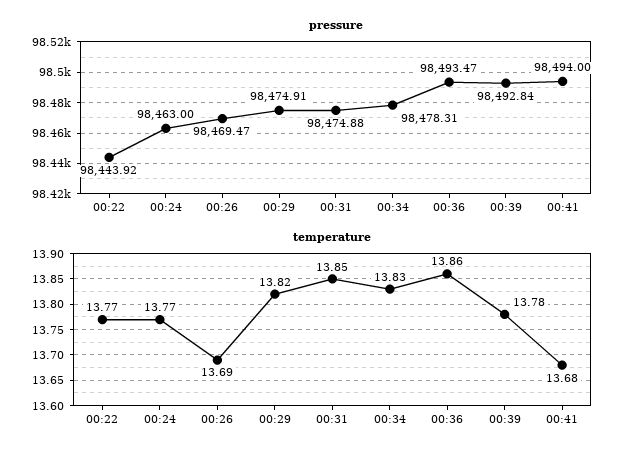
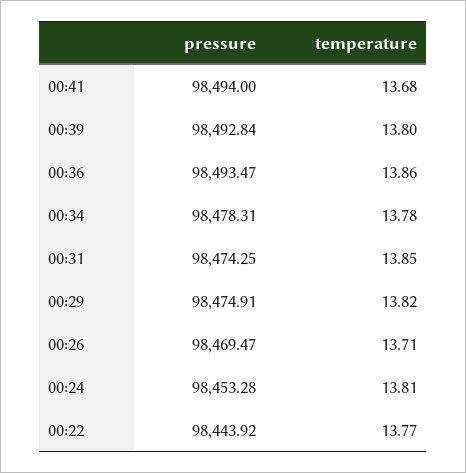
  {
    "pressure": {
      "00:22": 98443.92,
-     "00:24": 98463,
+     "00:24": 98453.28,
      "00:26": 98469.47,
      "00:29": 98474.91,
-     "00:31": 98474.88,
+     "00:31": 98474.25,
      "00:34": 98478.31,
      "00:36": 98493.47,
      "00:39": 98492.84,
      "00:41": 98494
    },
    "temperature": {
      "00:22": 13.77,
-     "00:24": 13.77,
+     "00:24": 13.81,
-     "00:26": 13.69,
+     "00:26": 13.71,
      "00:29": 13.82,
      "00:31": 13.85,
-     "00:34": 13.83,
+     "00:34": 13.78,
      "00:36": 13.86,
-     "00:39": 13.78,
+     "00:39": 13.8,
      "00:41": 13.68
    }
  }

